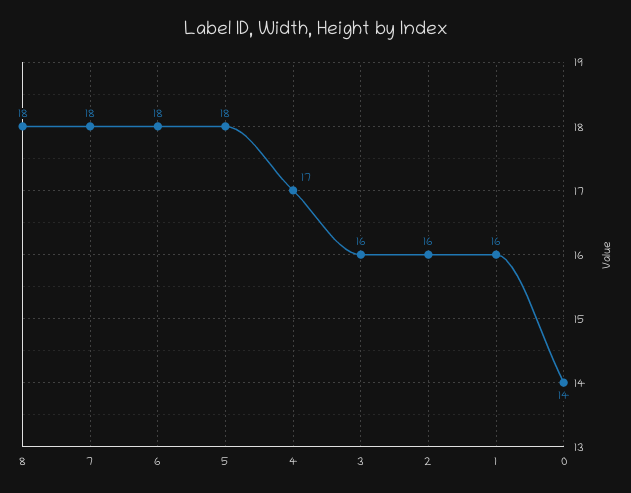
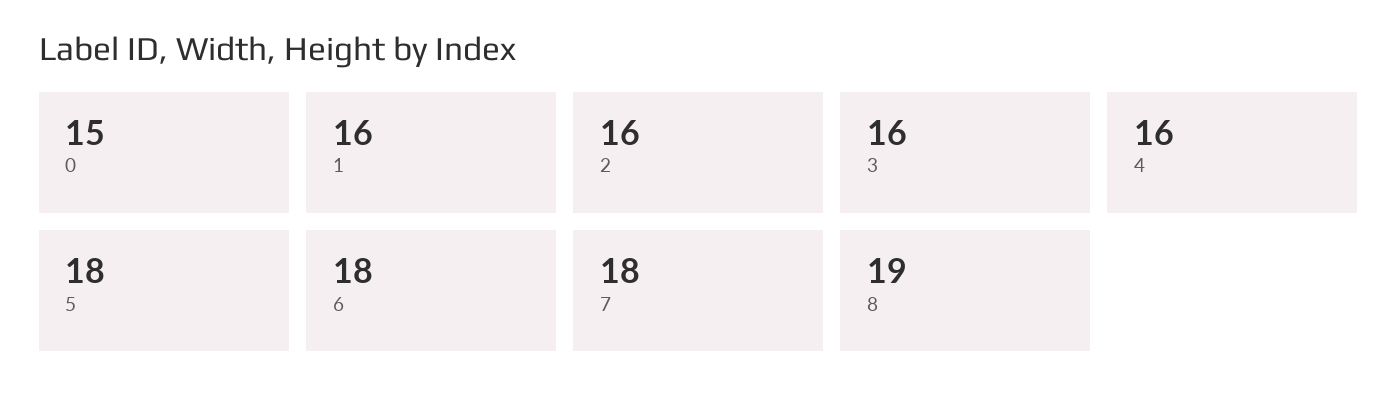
  {
-   "8": 18,
+   "8": 19,
    "7": 18,
    "6": 18,
    "5": 18,
-   "4": 17,
+   "4": 16,
    "3": 16,
    "2": 16,
    "1": 16,
-   "0": 14
+   "0": 15
  }

